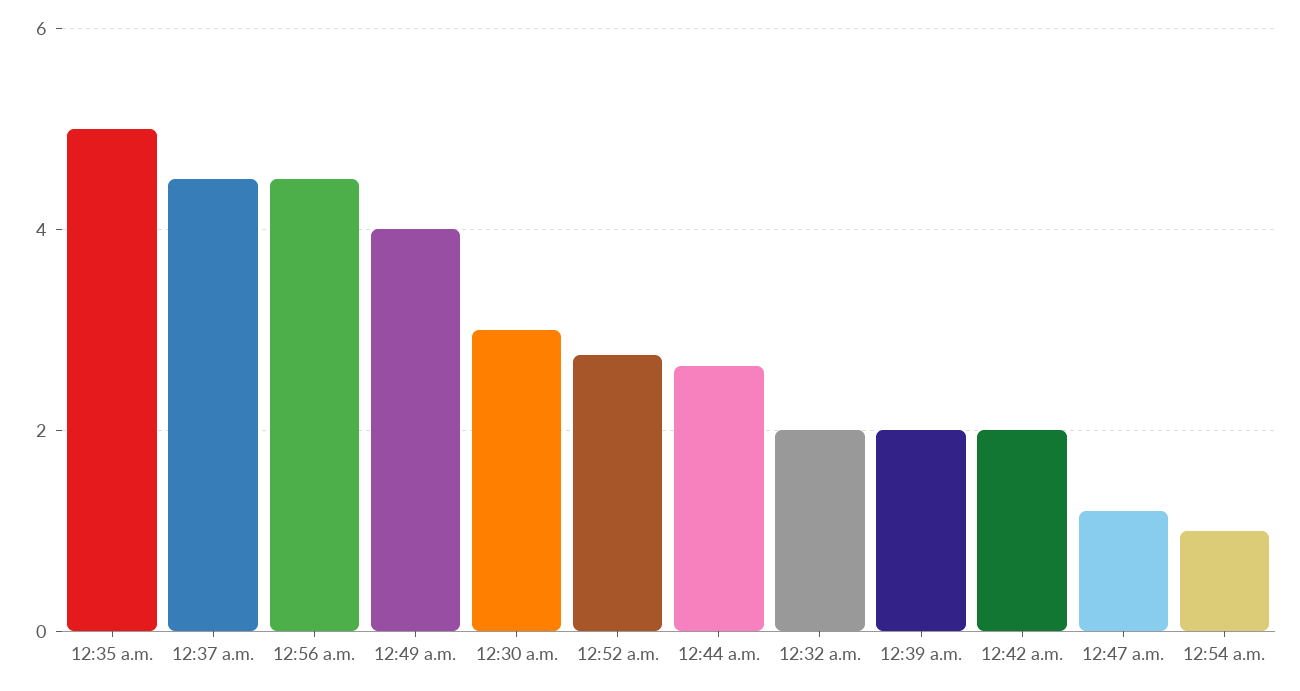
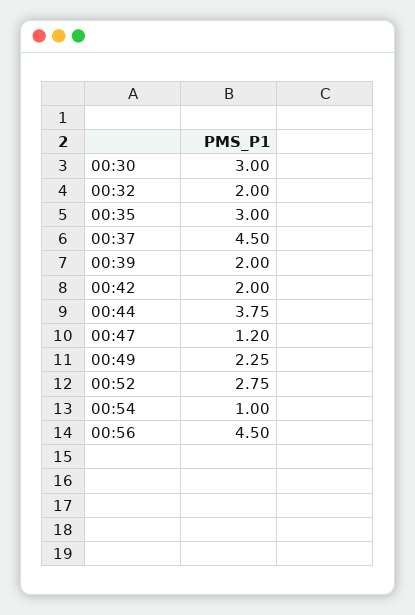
  {
-   "12:35 a.m.": 5,
+   "12:35 a.m.": 3,
    "12:37 a.m.": 4.5,
    "12:56 a.m.": 4.5,
-   "12:49 a.m.": 4,
+   "12:49 a.m.": 2.25,
    "12:30 a.m.": 3,
    "12:52 a.m.": 2.75,
-   "12:44 a.m.": 2.6,
+   "12:44 a.m.": 3.75,
    "12:32 a.m.": 2,
    "12:39 a.m.": 2,
    "12:42 a.m.": 2,
    "12:47 a.m.": 1.2,
    "12:54 a.m.": 1
  }

